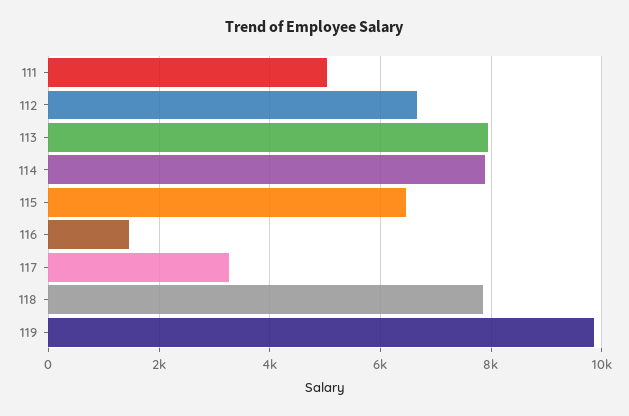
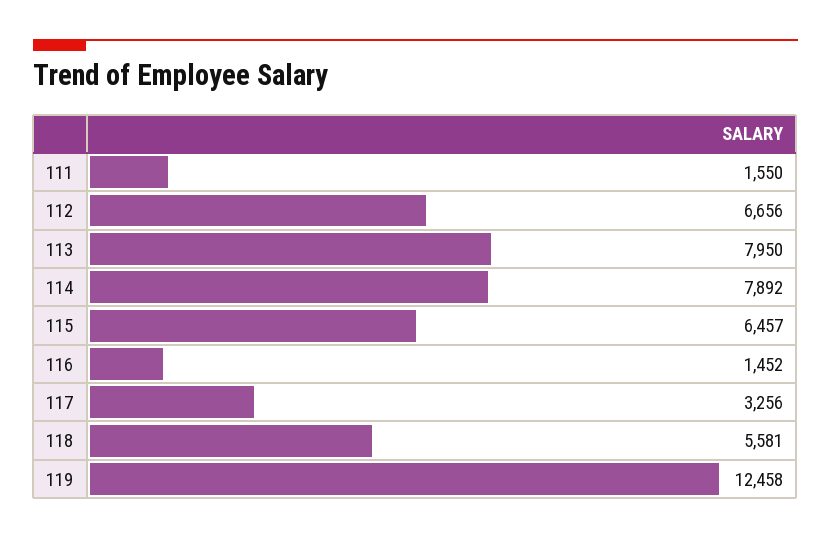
  {
-   "111": 5000,
+   "111": 1550,
    "112": 6656,
    "113": 7950,
    "114": 7892,
    "115": 6457,
    "116": 1452,
    "117": 3256,
-   "118": 7800,
+   "118": 5581,
-   "119": 9800
+   "119": 12458
  }

